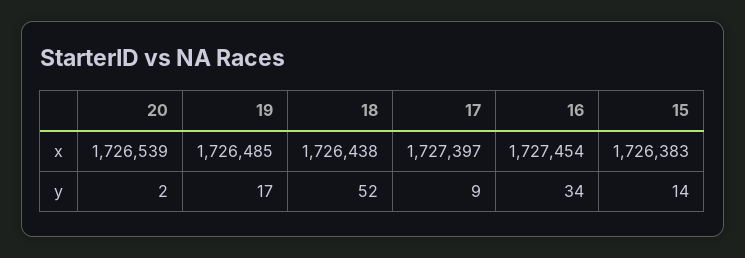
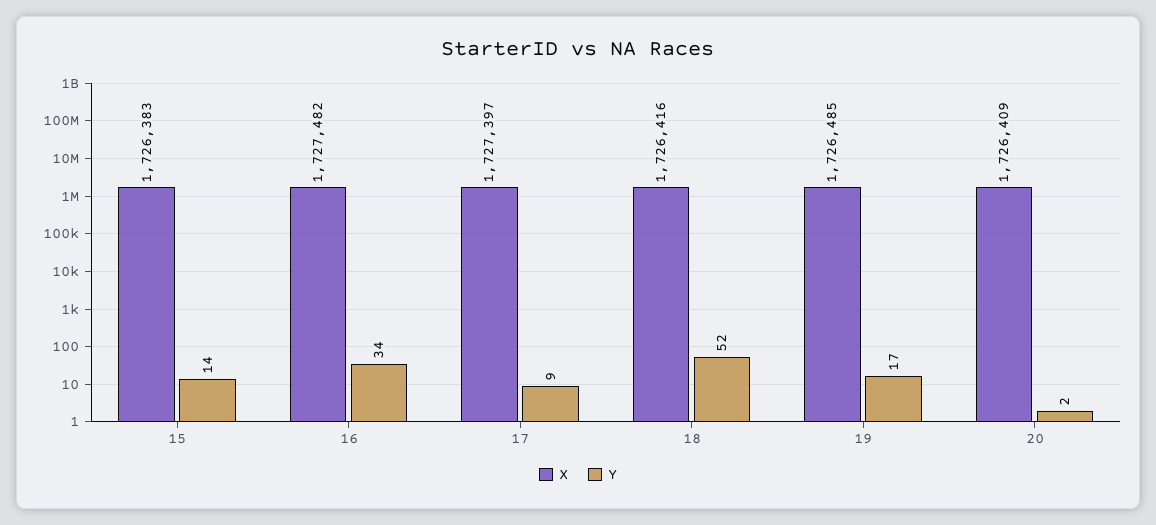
  {
    "x": {
-     "20": 1726539,
+     "20": 1726409,
      "19": 1726485,
-     "18": 1726438,
+     "18": 1726416,
      "17": 1727397,
-     "16": 1727454,
+     "16": 1727482,
      "15": 1726383
    },
    "y": {
      "20": 2,
      "19": 17,
      "18": 52,
      "17": 9,
      "16": 34,
      "15": 14
    }
  }

